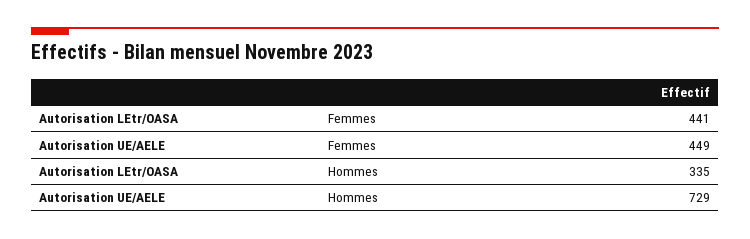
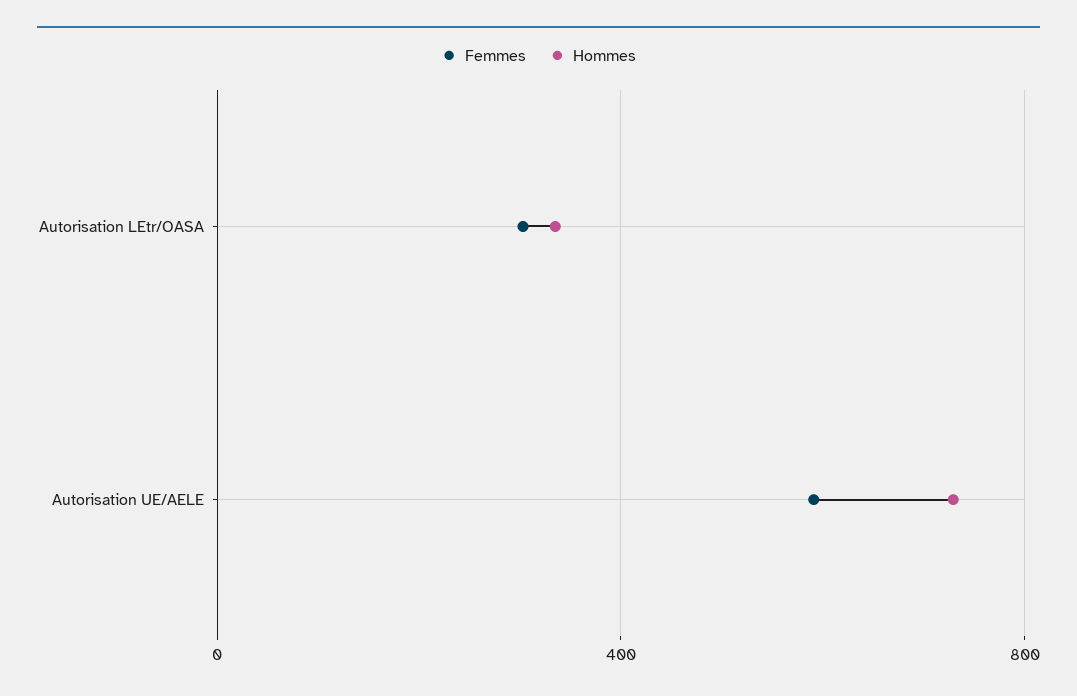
  {
    "Femmes": {
-     "Autorisation LEtr/OASA": 441,
+     "Autorisation LEtr/OASA": 300,
-     "Autorisation UE/AELE": 449
+     "Autorisation UE/AELE": 600
    },
    "Hommes": {
      "Autorisation LEtr/OASA": 335,
      "Autorisation UE/AELE": 729
    }
  }

